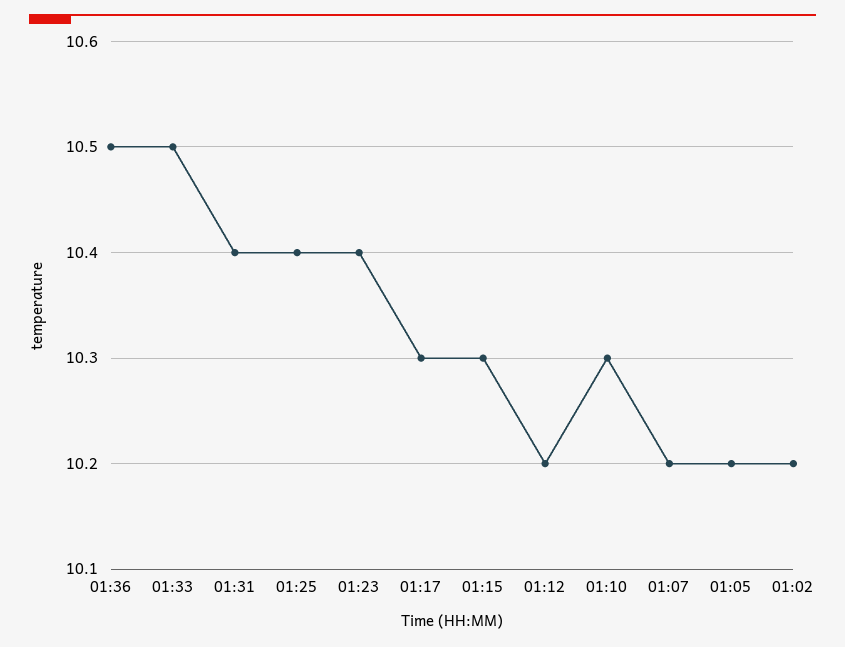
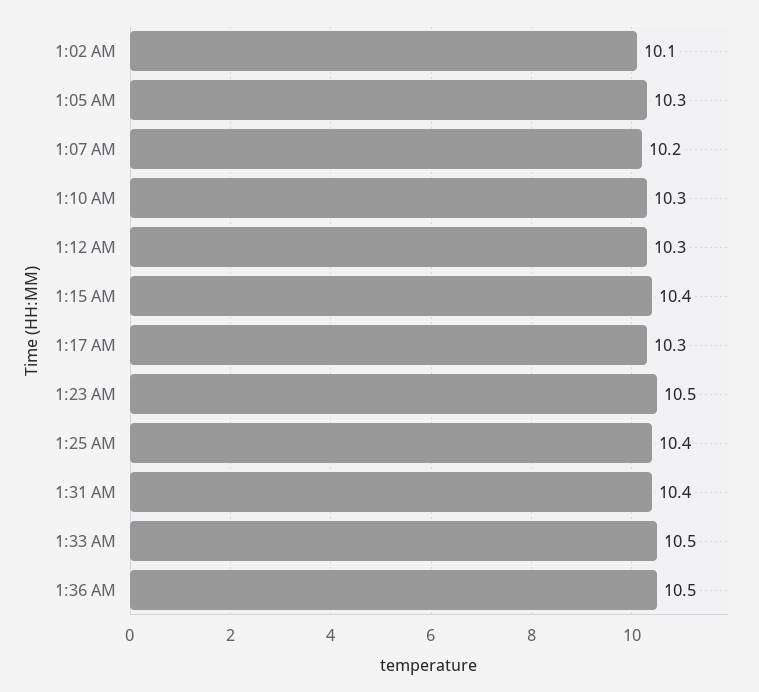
  {
    "01:36": 10.5,
    "01:33": 10.5,
    "01:31": 10.4,
    "01:25": 10.4,
-   "01:23": 10.4,
+   "01:23": 10.5,
    "01:17": 10.3,
-   "01:15": 10.3,
+   "01:15": 10.4,
-   "01:12": 10.2,
+   "01:12": 10.3,
    "01:10": 10.3,
    "01:07": 10.2,
-   "01:05": 10.2,
+   "01:05": 10.3,
-   "01:02": 10.2
+   "01:02": 10.1
  }

